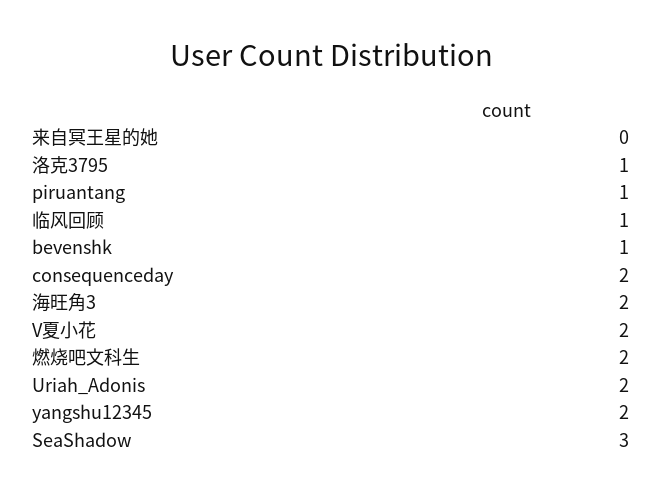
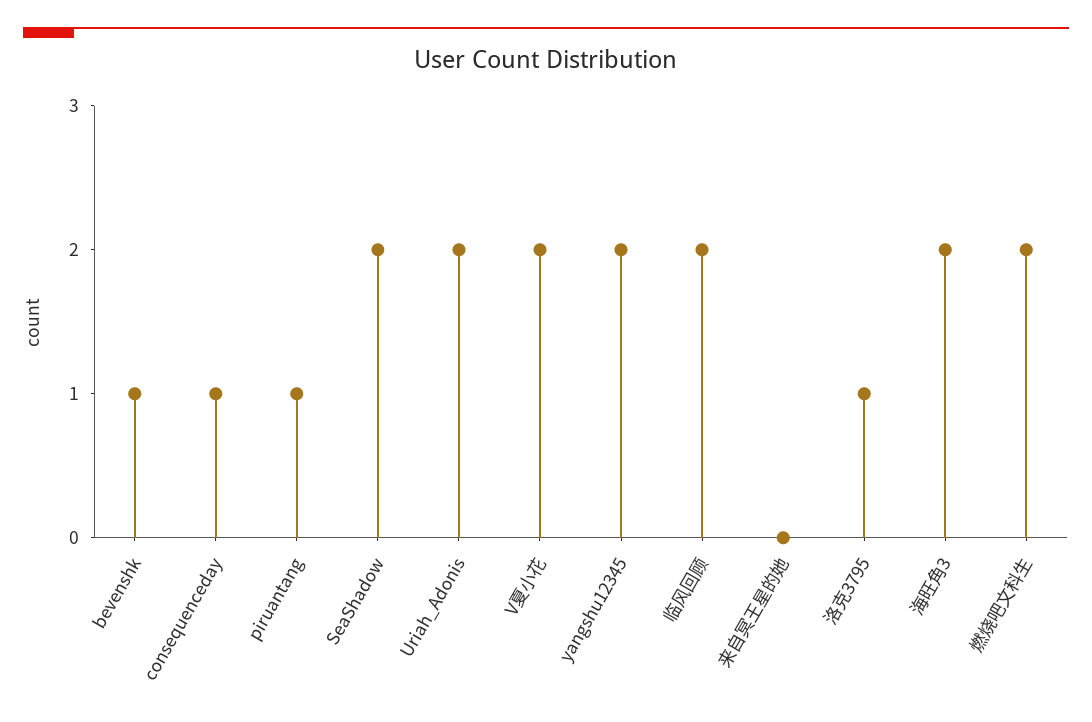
  {
    "来自冥王星的她": 0,
    "洛克3795": 1,
    "piruantang": 1,
-   "临风回顾": 1,
+   "临风回顾": 2,
    "bevenshk": 1,
-   "consequenceday": 2,
+   "consequenceday": 1,
    "海旺角3": 2,
    "V夏小花": 2,
    "燃烧吧文科生": 2,
    "Uriah_Adonis": 2,
    "yangshu12345": 2,
-   "SeaShadow": 3
+   "SeaShadow": 2
  }

